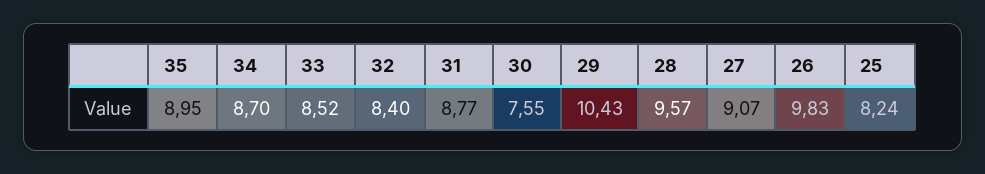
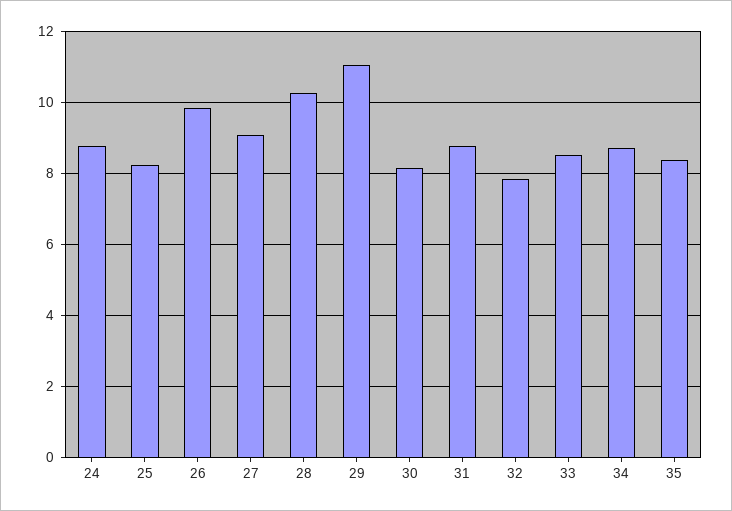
  {
-   "35": 8.95,
+   "35": 8.4,
    "34": 8.7,
    "33": 8.52,
-   "32": 8.4,
+   "32": 7.8,
    "31": 8.77,
-   "30": 7.55,
+   "30": 8.2,
-   "29": 10.43,
+   "29": 11,
-   "28": 9.57,
+   "28": 10.2,
    "27": 9.07,
    "26": 9.83,
-   "25": 8.24
+   "25": 8.24,
+   "24": 8.8
  }

